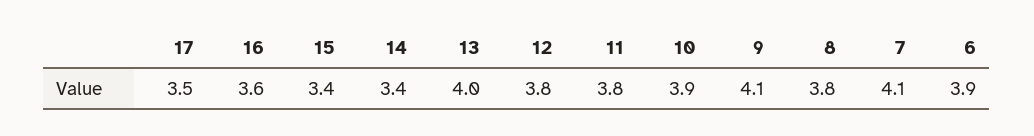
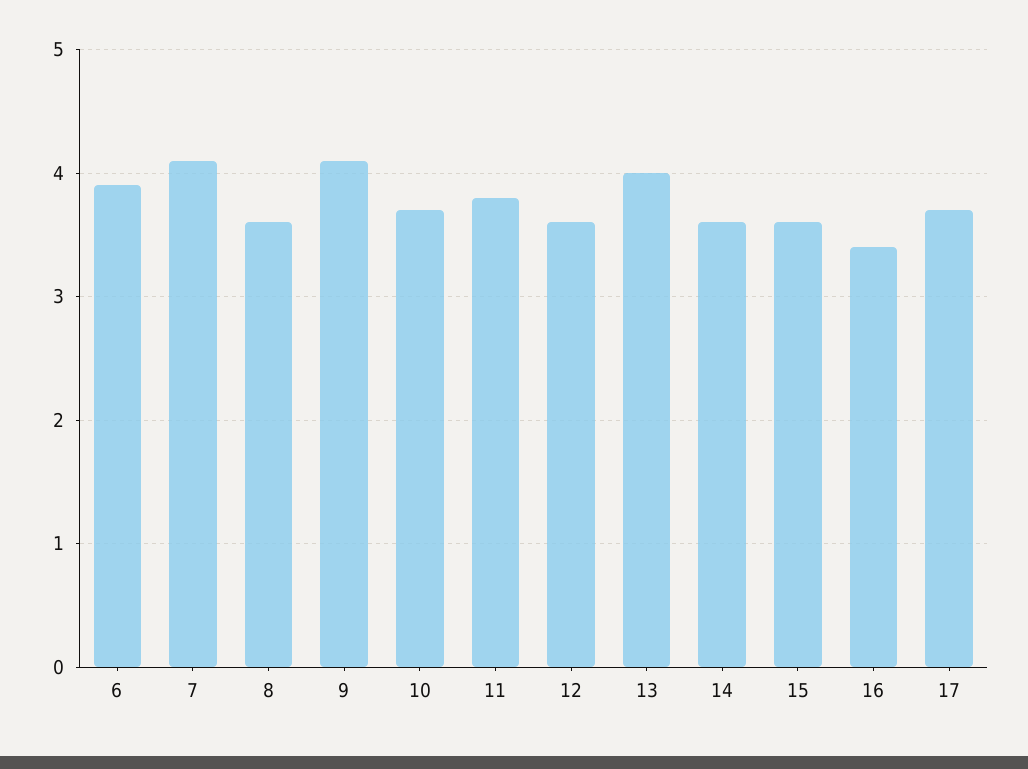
  {
-   "17": 3.5,
+   "17": 3.7,
-   "16": 3.6,
+   "16": 3.4,
-   "15": 3.4,
+   "15": 3.6,
-   "14": 3.4,
+   "14": 3.6,
    "13": 4,
-   "12": 3.8,
+   "12": 3.6,
    "11": 3.8,
-   "10": 3.9,
+   "10": 3.7,
    "9": 4.1,
-   "8": 3.8,
+   "8": 3.6,
    "7": 4.1,
    "6": 3.9
  }

